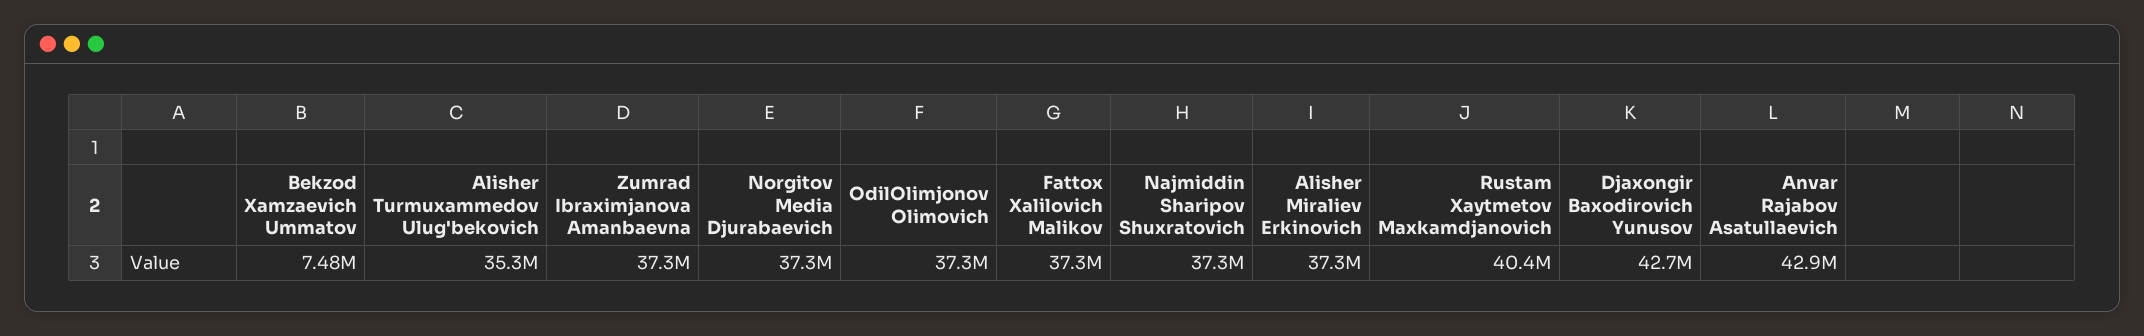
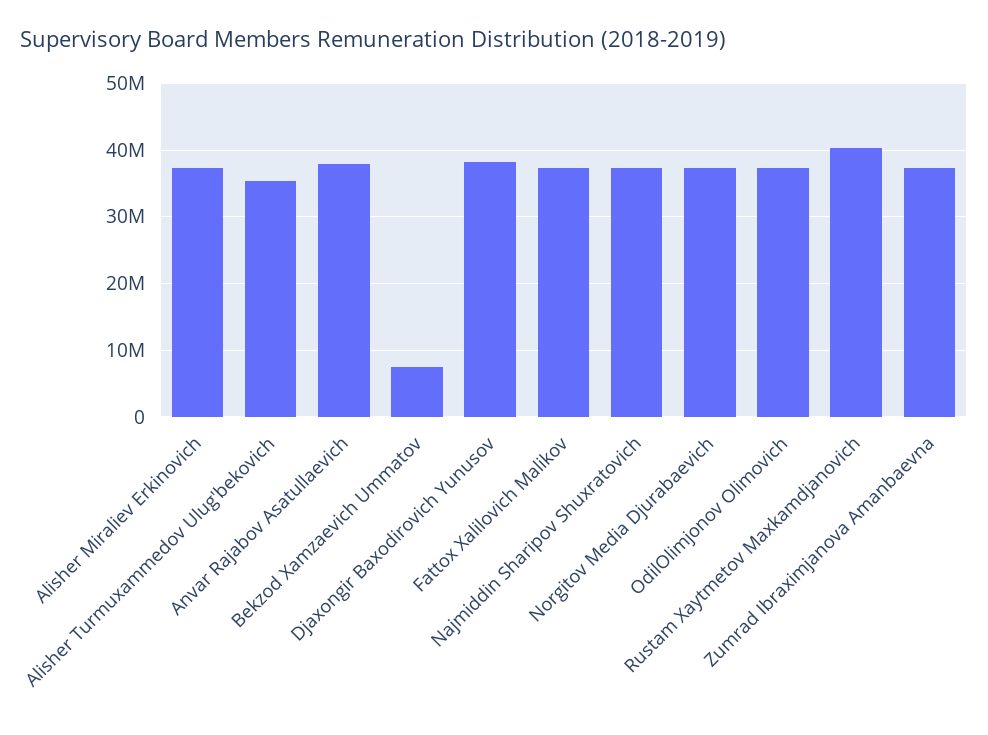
  {
    "Bekzod Xamzaevich Ummatov": 7480000,
    "Alisher Turmuxammedov Ulug'bekovich": 35300000,
    "Zumrad Ibraximjanova Amanbaevna": 37300000,
    "Norgitov Media Djurabaevich": 37300000,
    "OdilOlimjonov Olimovich": 37300000,
    "Fattox Xalilovich Malikov": 37300000,
    "Najmiddin Sharipov Shuxratovich": 37300000,
    "Alisher Miraliev Erkinovich": 37300000,
    "Rustam Xaytmetov Maxkamdjanovich": 40400000,
-   "Djaxongir Baxodirovich Yunusov": 42700000,
+   "Djaxongir Baxodirovich Yunusov": 38000000,
-   "Anvar Rajabov Asatullaevich": 42900000
+   "Anvar Rajabov Asatullaevich": 38000000
  }

